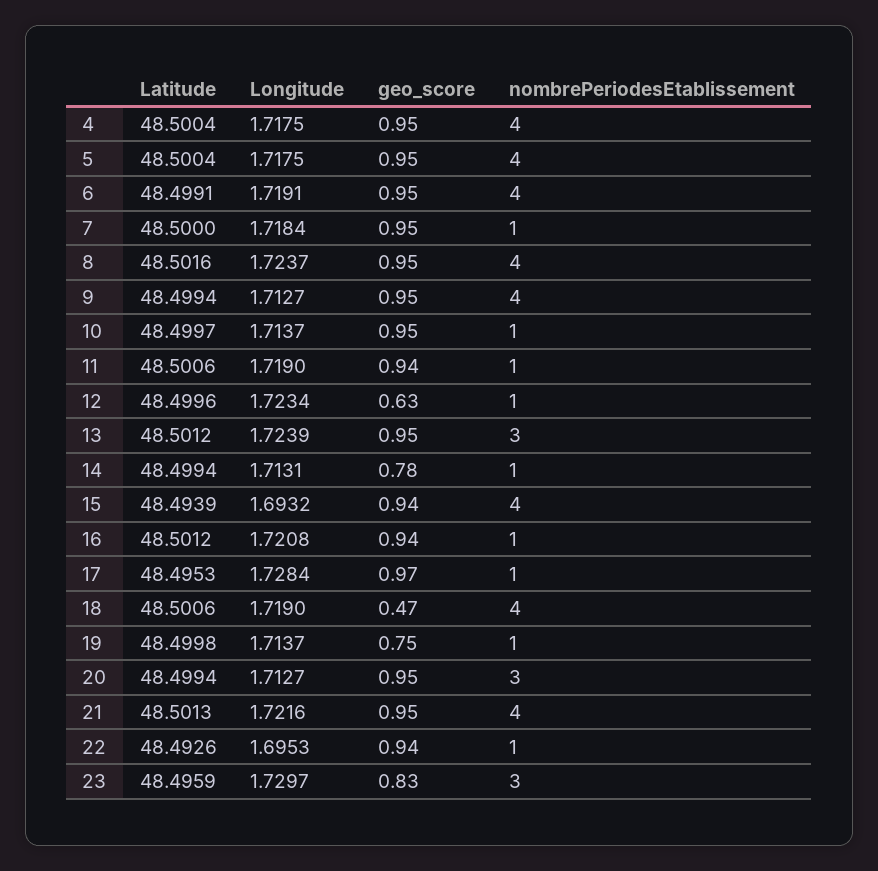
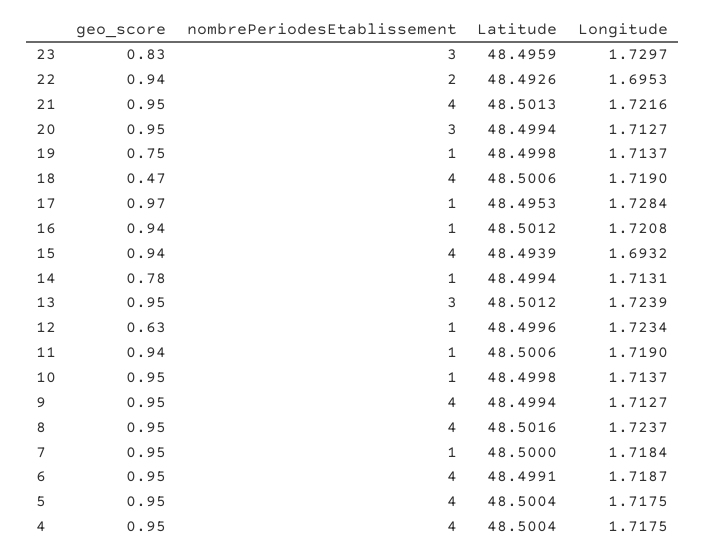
  {
    "Latitude": {
      "4": 48.5004,
      "5": 48.5004,
      "6": 48.4991,
      "7": 48.5,
      "8": 48.5016,
      "9": 48.4994,
-     "10": 48.4997,
+     "10": 48.4998,
      "11": 48.5006,
      "12": 48.4996,
      "13": 48.5012,
      "14": 48.4994,
      "15": 48.4939,
      "16": 48.5012,
      "17": 48.4953,
      "18": 48.5006,
      "19": 48.4998,
      "20": 48.4994,
      "21": 48.5013,
      "22": 48.4926,
      "23": 48.4959
    },
    "Longitude": {
      "4": 1.7175,
      "5": 1.7175,
-     "6": 1.7191,
+     "6": 1.7187,
      "7": 1.7184,
      "8": 1.7237,
      "9": 1.7127,
      "10": 1.7137,
      "11": 1.719,
      "12": 1.7234,
      "13": 1.7239,
      "14": 1.7131,
      "15": 1.6932,
      "16": 1.7208,
      "17": 1.7284,
      "18": 1.719,
      "19": 1.7137,
      "20": 1.7127,
      "21": 1.7216,
      "22": 1.6953,
      "23": 1.7297
    },
    "geo_score": {
      "4": 0.95,
      "5": 0.95,
      "6": 0.95,
      "7": 0.95,
      "8": 0.95,
      "9": 0.95,
      "10": 0.95,
      "11": 0.94,
      "12": 0.63,
      "13": 0.95,
      "14": 0.78,
      "15": 0.94,
      "16": 0.94,
      "17": 0.97,
      "18": 0.47,
      "19": 0.75,
      "20": 0.95,
      "21": 0.95,
      "22": 0.94,
      "23": 0.83
    },
    "nombrePeriodesEtablissement": {
      "4": 4,
      "5": 4,
      "6": 4,
      "7": 1,
      "8": 4,
      "9": 4,
      "10": 1,
      "11": 1,
      "12": 1,
      "13": 3,
      "14": 1,
      "15": 4,
      "16": 1,
      "17": 1,
      "18": 4,
      "19": 1,
      "20": 3,
      "21": 4,
-     "22": 1,
+     "22": 2,
      "23": 3
    }
  }

